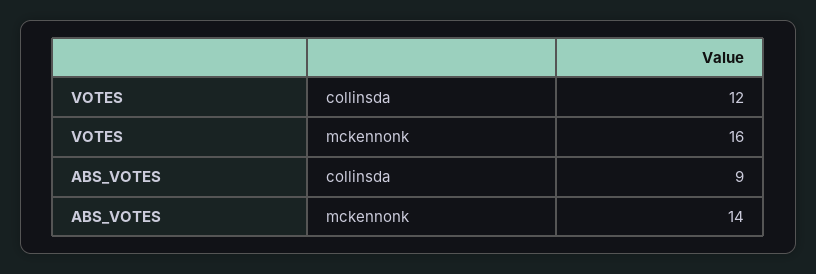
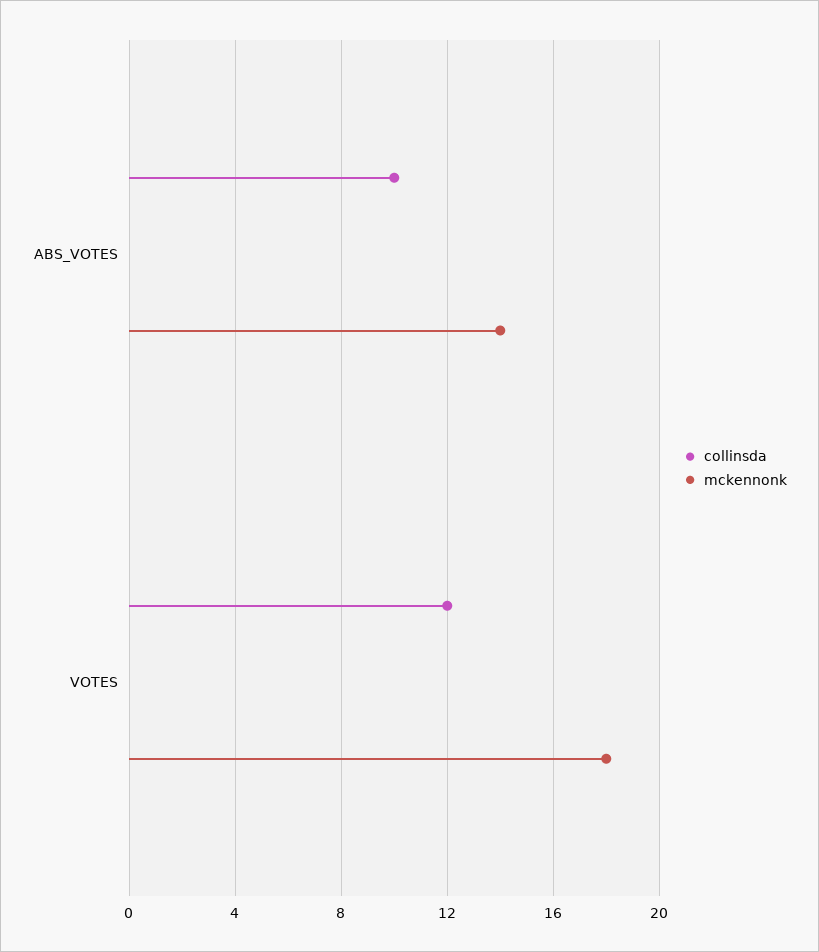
  {
    "collinsda": {
      "VOTES": 12,
-     "ABS_VOTES": 9
+     "ABS_VOTES": 10
    },
    "mckennonk": {
-     "VOTES": 16,
+     "VOTES": 18,
      "ABS_VOTES": 14
    }
  }

